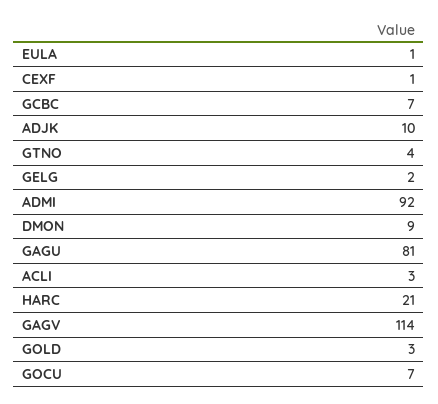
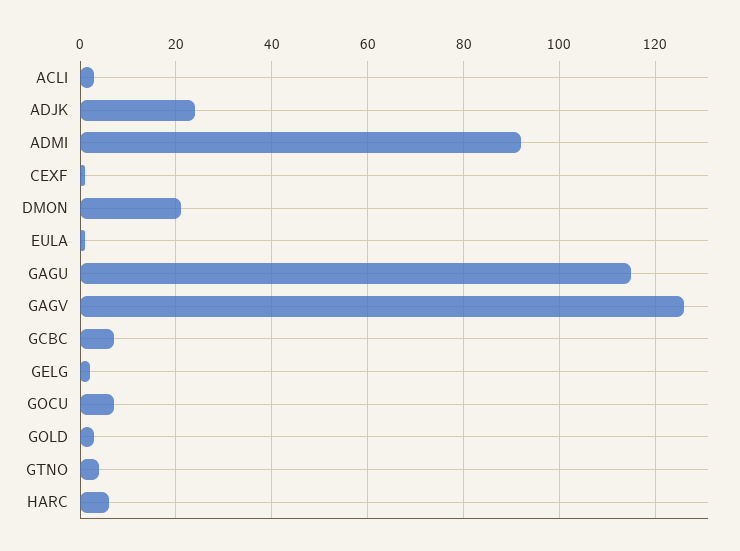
  {
    "EULA": 1,
    "CEXF": 1,
    "GCBC": 7,
-   "ADJK": 10,
+   "ADJK": 25,
    "GTNO": 4,
    "GELG": 2,
    "ADMI": 92,
-   "DMON": 9,
+   "DMON": 20,
-   "GAGU": 81,
+   "GAGU": 115,
    "ACLI": 3,
-   "HARC": 21,
+   "HARC": 5,
-   "GAGV": 114,
+   "GAGV": 125,
    "GOLD": 3,
    "GOCU": 7
  }

